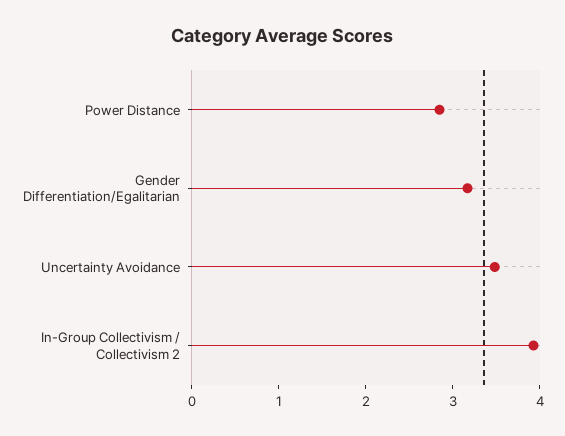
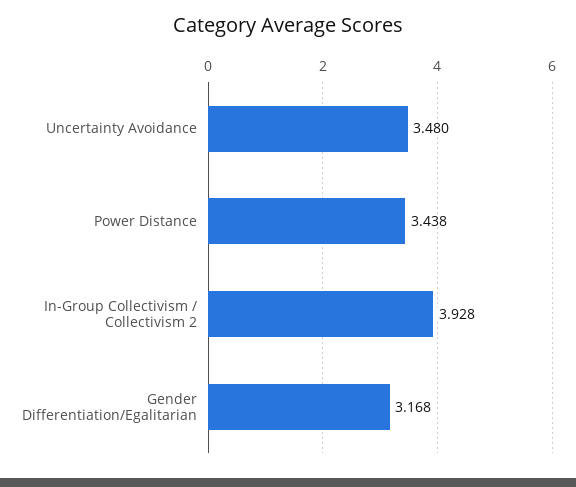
  {
-   "Power Distance": 2.8,
+   "Power Distance": 3.438,
    "Gender Differentiation/Egalitarian": 3.168,
    "Uncertainty Avoidance": 3.48,
    "In-Group Collectivism / Collectivism 2": 3.928
  }

